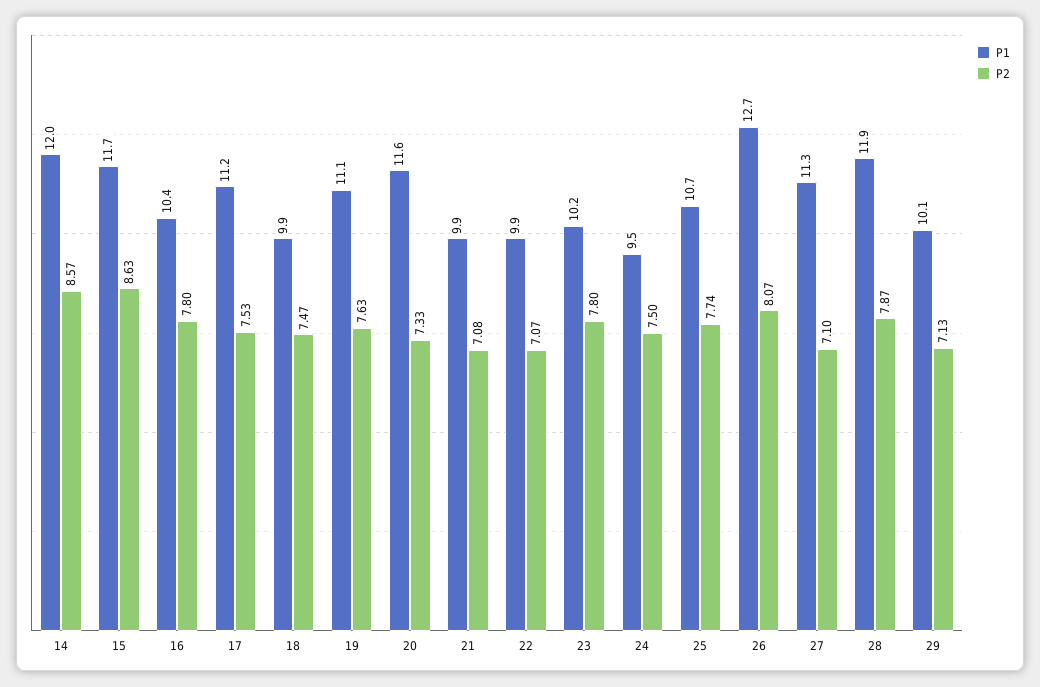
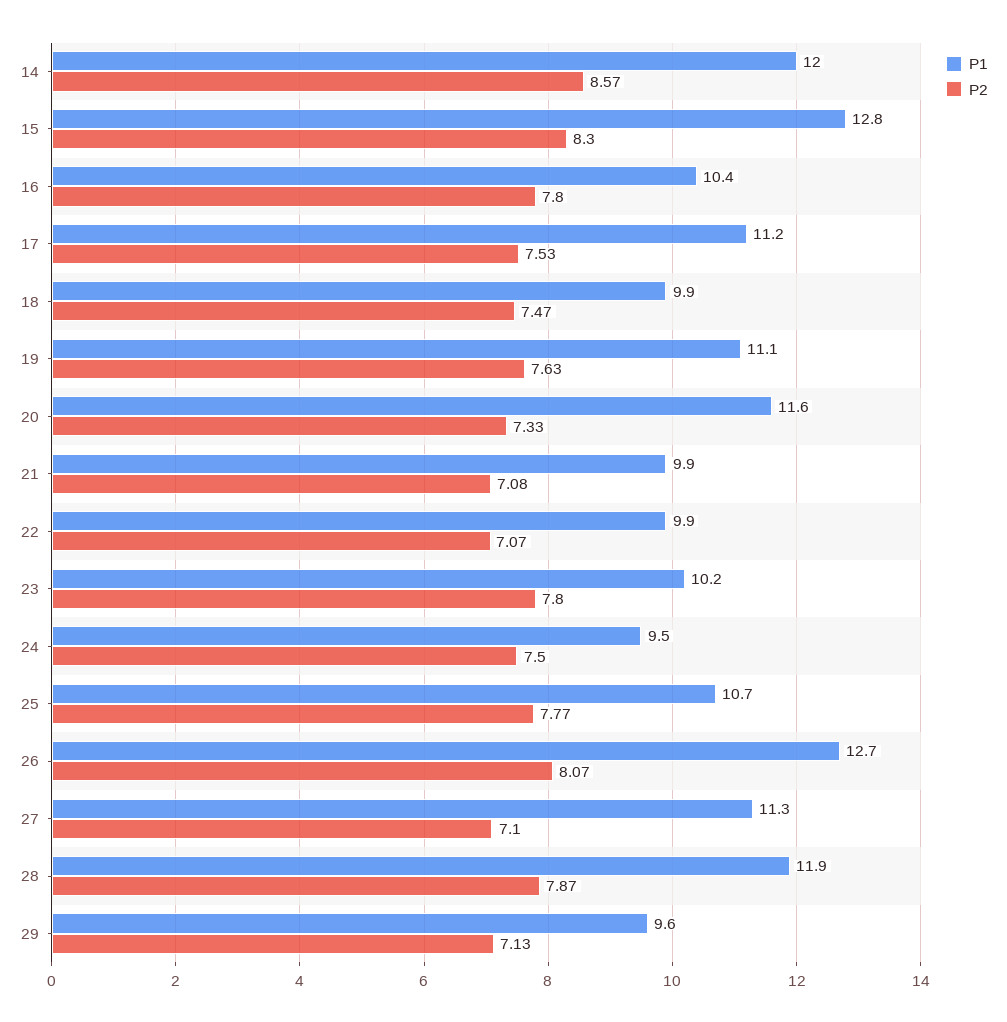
  {
    "P1": {
      "14": 12,
-     "15": 11.7,
+     "15": 12.8,
      "16": 10.4,
      "17": 11.2,
      "18": 9.9,
      "19": 11.1,
      "20": 11.6,
      "21": 9.9,
      "22": 9.9,
      "23": 10.2,
      "24": 9.5,
      "25": 10.7,
      "26": 12.7,
      "27": 11.3,
      "28": 11.9,
-     "29": 10.1
+     "29": 9.6
    },
    "P2": {
      "14": 8.57,
-     "15": 8.63,
+     "15": 8.3,
      "16": 7.8,
      "17": 7.53,
      "18": 7.47,
      "19": 7.63,
      "20": 7.33,
      "21": 7.08,
      "22": 7.07,
      "23": 7.8,
      "24": 7.5,
-     "25": 7.74,
+     "25": 7.77,
      "26": 8.07,
      "27": 7.1,
      "28": 7.87,
      "29": 7.13
    }
  }

